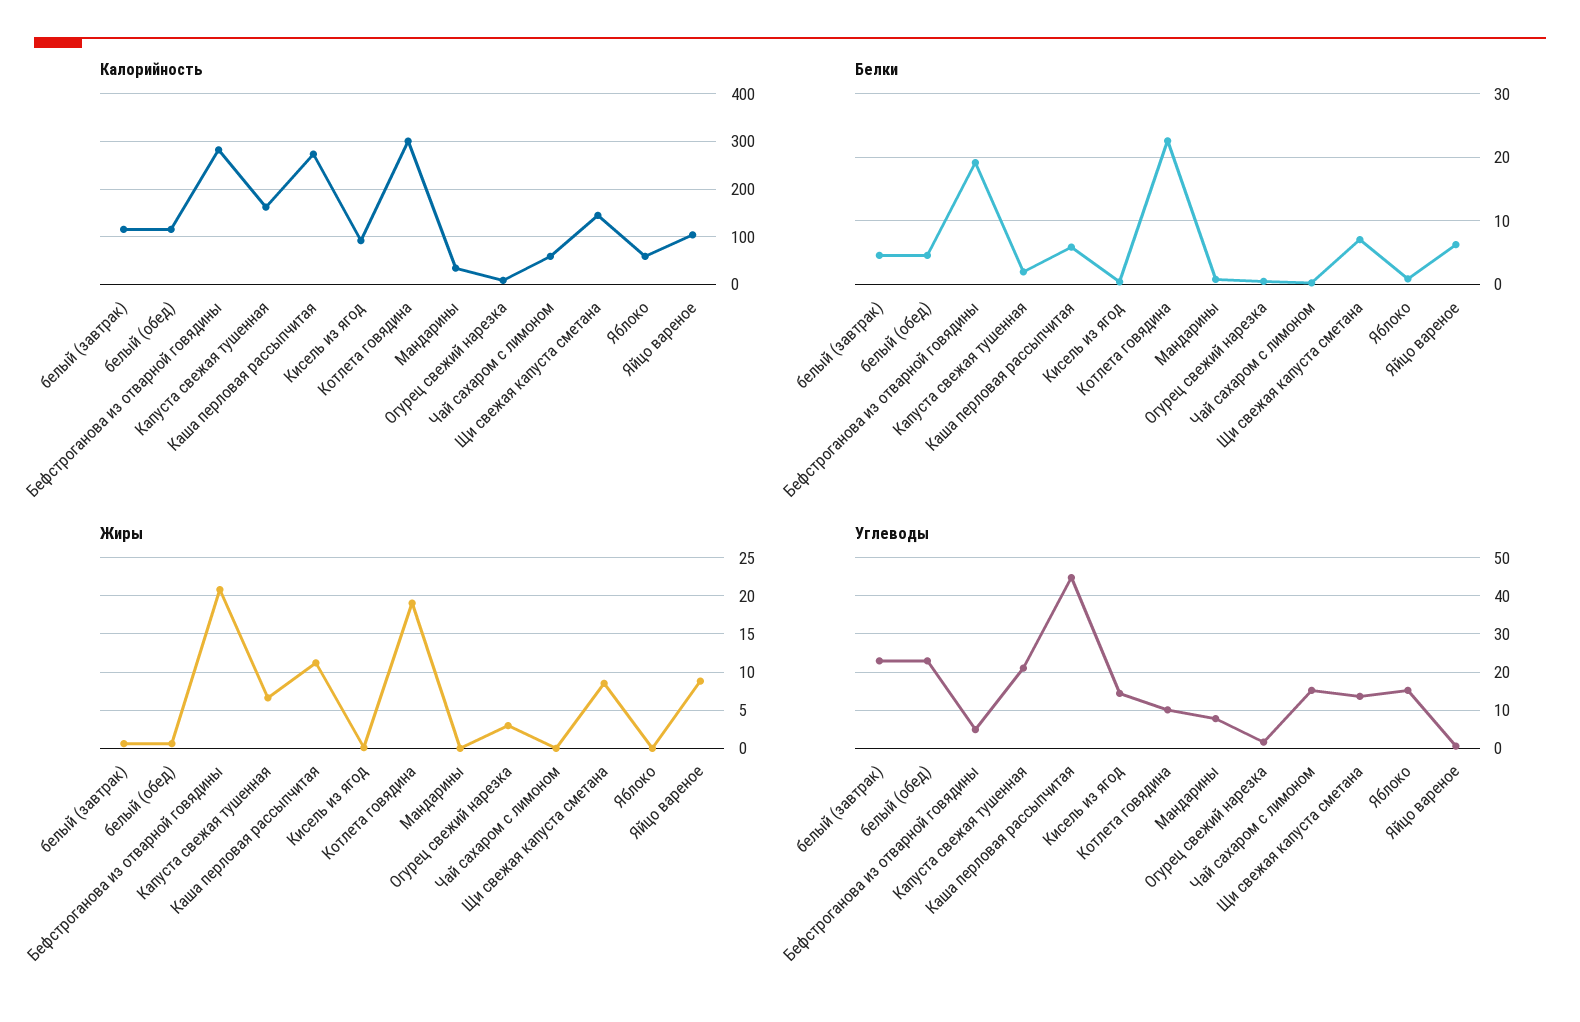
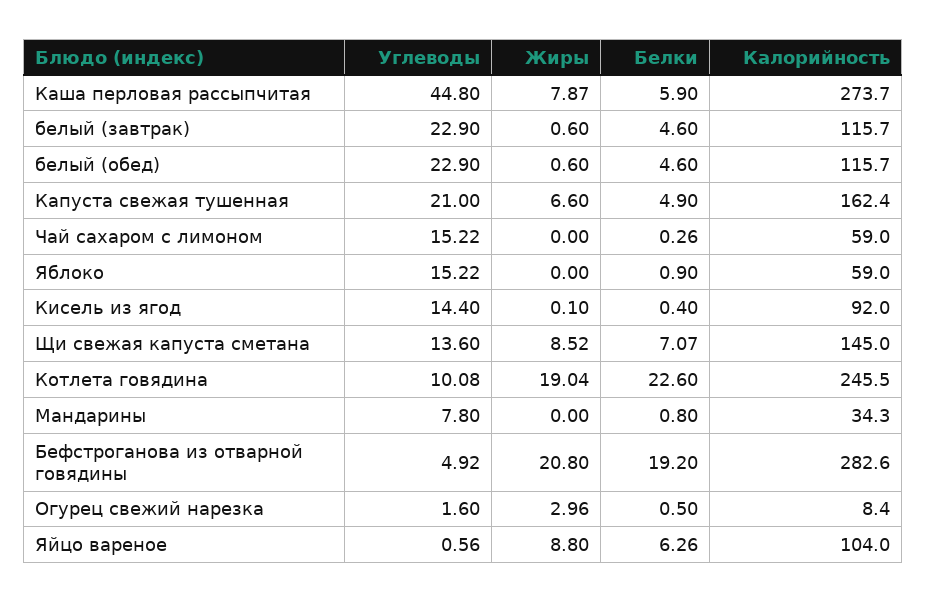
  {
    "Калорийность": {
      "белый (завтрак)": 115.7,
      "белый (обед)": 115.7,
      "Бефстроганова из отварной говядины": 282.6,
      "Капуста свежая тушенная": 162.4,
      "Каша перловая рассыпчитая": 273.7,
      "Кисель из ягод": 92,
-     "Котлета говядина": 300,
+     "Котлета говядина": 245.5,
      "Мандарины": 34.3,
      "Огурец свежий нарезка": 8.4,
      "Чай сахаром с лимоном": 59,
      "Щи свежая капуста сметана": 145,
      "Яблоко": 59,
      "Яйцо вареное": 104
    },
    "Белки": {
      "белый (завтрак)": 4.6,
      "белый (обед)": 4.6,
      "Бефстроганова из отварной говядины": 19.2,
-     "Капуста свежая тушенная": 2,
+     "Капуста свежая тушенная": 4.9,
      "Каша перловая рассыпчитая": 5.9,
      "Кисель из ягод": 0.4,
      "Котлета говядина": 22.6,
      "Мандарины": 0.8,
      "Огурец свежий нарезка": 0.5,
      "Чай сахаром с лимоном": 0.26,
      "Щи свежая капуста сметана": 7.07,
      "Яблоко": 0.9,
      "Яйцо вареное": 6.26
    },
    "Жиры": {
      "белый (завтрак)": 0.6,
      "белый (обед)": 0.6,
      "Бефстроганова из отварной говядины": 20.8,
      "Капуста свежая тушенная": 6.6,
-     "Каша перловая рассыпчитая": 11,
+     "Каша перловая рассыпчитая": 7.87,
      "Кисель из ягод": 0.1,
      "Котлета говядина": 19.04,
      "Мандарины": 0,
      "Огурец свежий нарезка": 2.96,
      "Чай сахаром с лимоном": 0,
      "Щи свежая капуста сметана": 8.52,
      "Яблоко": 0,
      "Яйцо вареное": 8.8
    },
    "Углеводы": {
      "белый (завтрак)": 22.9,
      "белый (обед)": 22.9,
      "Бефстроганова из отварной говядины": 4.92,
      "Капуста свежая тушенная": 21,
      "Каша перловая рассыпчитая": 44.8,
      "Кисель из ягод": 14.4,
      "Котлета говядина": 10.08,
      "Мандарины": 7.8,
      "Огурец свежий нарезка": 1.6,
      "Чай сахаром с лимоном": 15.22,
      "Щи свежая капуста сметана": 13.6,
      "Яблоко": 15.22,
      "Яйцо вареное": 0.56
    }
  }

